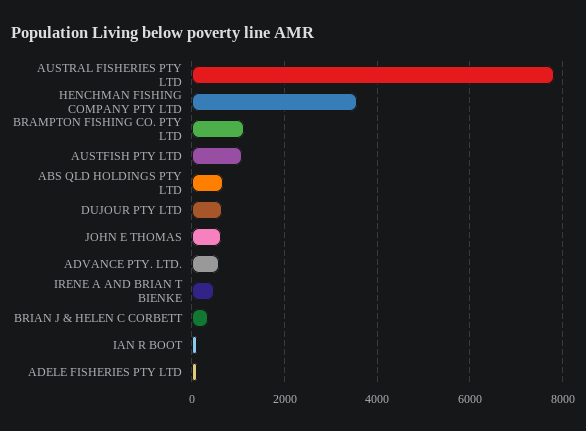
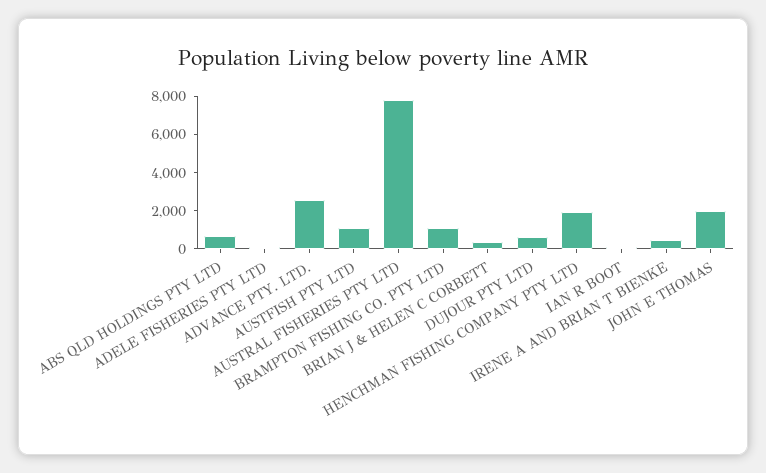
  {
    "AUSTRAL FISHERIES PTY LTD": 7800,
-   "HENCHMAN FISHING COMPANY PTY LTD": 3600,
+   "HENCHMAN FISHING COMPANY PTY LTD": 2000,
    "BRAMPTON FISHING CO. PTY LTD": 1200,
    "AUSTFISH PTY LTD": 1000,
    "ABS QLD HOLDINGS PTY LTD": 600,
    "DUJOUR PTY LTD": 600,
-   "JOHN E THOMAS": 600,
+   "JOHN E THOMAS": 2000,
-   "ADVANCE PTY. LTD.": 600,
+   "ADVANCE PTY. LTD.": 2500,
    "IRENE A AND BRIAN T BIENKE": 400,
    "BRIAN J & HELEN C CORBETT": 400,
    "IAN R BOOT": 200,
    "ADELE FISHERIES PTY LTD": 200
  }

